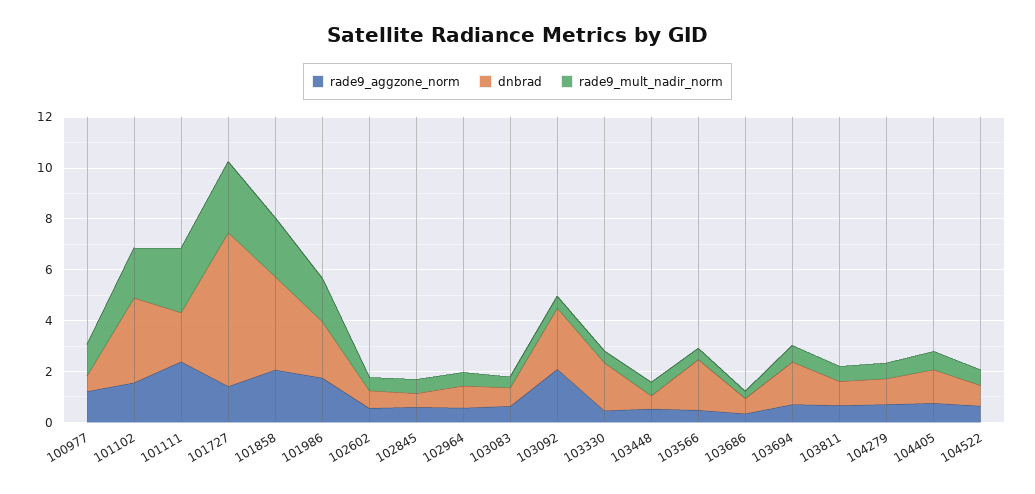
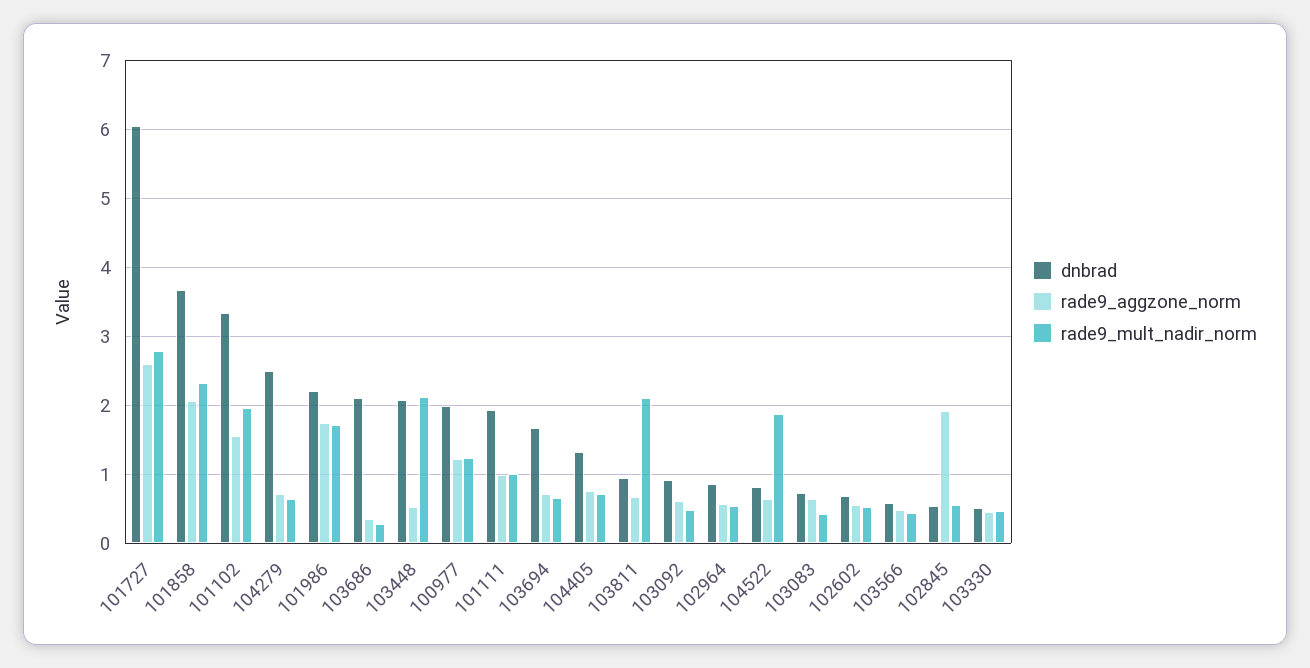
  {
    "rade9_aggzone_norm": {
      "100977": 1.2,
      "101102": 1.6,
-     "101111": 2.5,
+     "101111": 1,
-     "101727": 1.5,
+     "101727": 2.6,
      "101858": 2.1,
      "101986": 1.8,
      "102602": 0.6,
-     "102845": 0.5,
+     "102845": 1.9,
      "102964": 0.6,
      "103083": 0.6,
-     "103092": 2,
+     "103092": 0.6,
      "103330": 0.5,
      "103448": 0.5,
      "103566": 0.5,
      "103686": 0.3,
      "103694": 0.7,
      "103811": 0.7,
      "104279": 0.7,
      "104405": 0.8,
      "104522": 0.6
    },
    "dnbrad": {
-     "100977": 0.5,
+     "100977": 2,
      "101102": 3.3,
      "101111": 1.9,
      "101727": 6,
      "101858": 3.7,
      "101986": 2.2,
      "102602": 0.7,
      "102845": 0.5,
      "102964": 0.9,
      "103083": 0.7,
-     "103092": 2.5,
+     "103092": 0.9,
-     "103330": 2,
+     "103330": 0.5,
-     "103448": 0.5,
+     "103448": 2.1,
-     "103566": 2,
+     "103566": 0.6,
-     "103686": 0.5,
+     "103686": 2.1,
      "103694": 1.7,
      "103811": 1,
-     "104279": 1,
+     "104279": 2.5,
      "104405": 1.3,
      "104522": 0.8
    },
    "rade9_mult_nadir_norm": {
      "100977": 1.2,
      "101102": 2,
-     "101111": 2.5,
+     "101111": 1,
      "101727": 2.8,
      "101858": 2.3,
      "101986": 1.7,
      "102602": 0.5,
      "102845": 0.5,
      "102964": 0.5,
      "103083": 0.4,
      "103092": 0.5,
      "103330": 0.5,
-     "103448": 0.5,
+     "103448": 2.1,
      "103566": 0.4,
      "103686": 0.3,
      "103694": 0.7,
-     "103811": 0.5,
+     "103811": 2.1,
      "104279": 0.6,
      "104405": 0.7,
-     "104522": 0.5
+     "104522": 1.9
    }
  }

